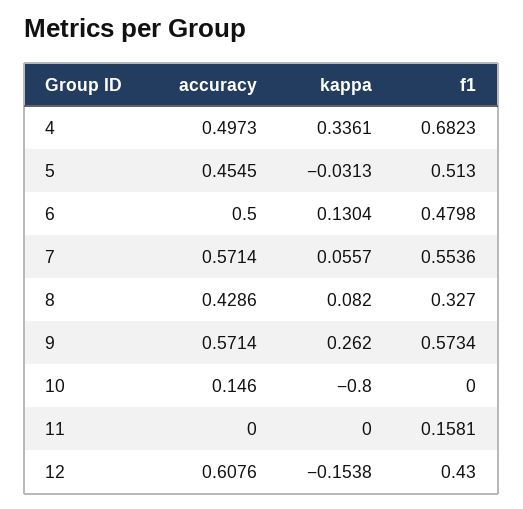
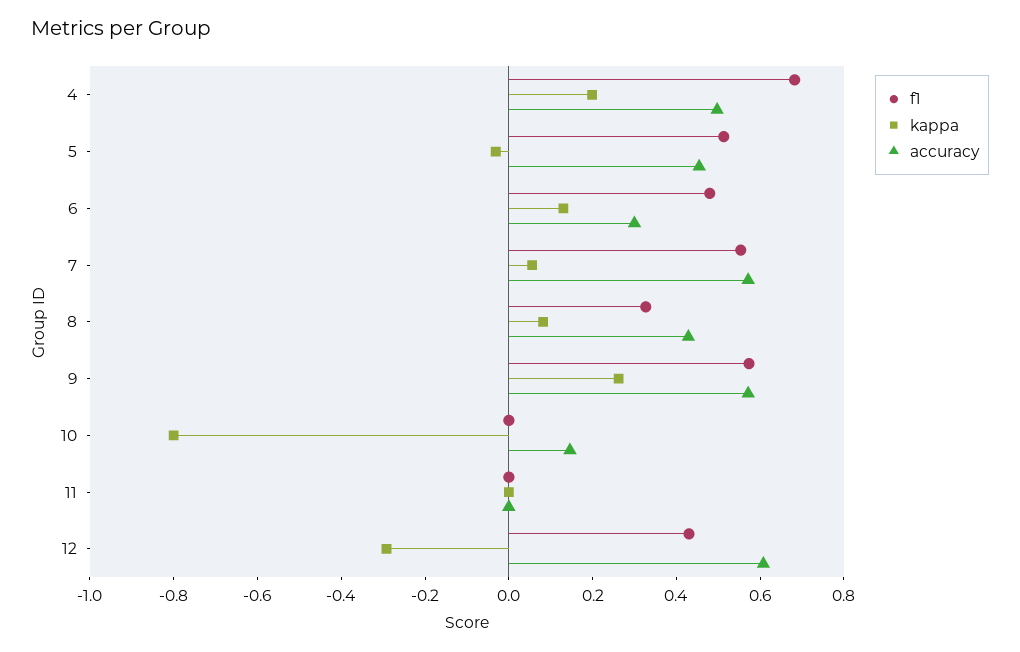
  {
    "accuracy": {
      "4": 0.4973,
      "5": 0.4545,
-     "6": 0.5,
+     "6": 0.3,
      "7": 0.5714,
      "8": 0.4286,
      "9": 0.5714,
      "10": 0.146,
      "11": 0,
      "12": 0.6076
    },
    "kappa": {
-     "4": 0.3361,
+     "4": 0.2,
      "5": -0.0313,
      "6": 0.1304,
      "7": 0.0557,
      "8": 0.082,
      "9": 0.262,
      "10": -0.8,
      "11": 0,
-     "12": -0.1538
+     "12": -0.3
    },
    "f1": {
      "4": 0.6823,
      "5": 0.513,
      "6": 0.4798,
      "7": 0.5536,
      "8": 0.327,
      "9": 0.5734,
      "10": 0,
-     "11": 0.1581,
+     "11": 0,
      "12": 0.43
    }
  }

